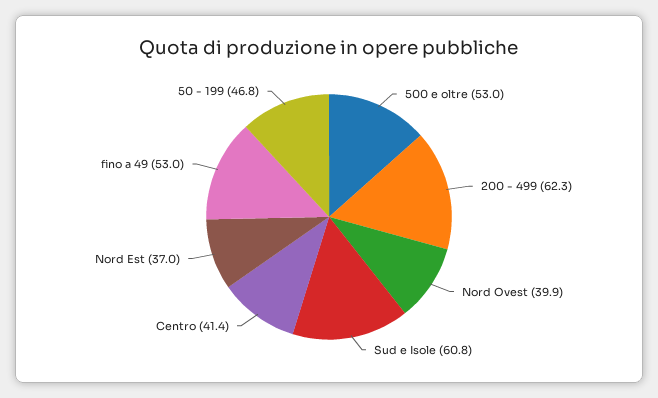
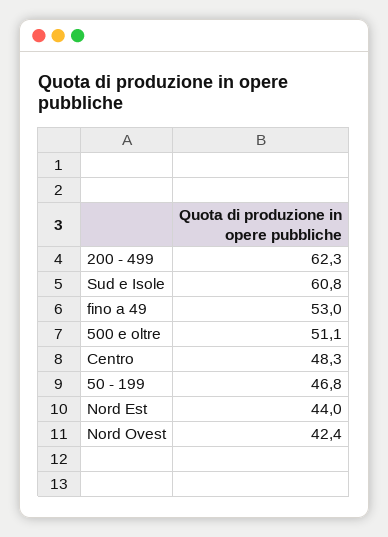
  {
-   "500 e oltre": 53,
+   "500 e oltre": 51.1,
    "200 - 499": 62.3,
-   "Nord Ovest": 39.9,
+   "Nord Ovest": 42.4,
    "Sud e Isole": 60.8,
-   "Centro": 41.4,
+   "Centro": 48.3,
-   "Nord Est": 37,
+   "Nord Est": 44,
    "fino a 49": 53,
    "50 - 199": 46.8
  }

